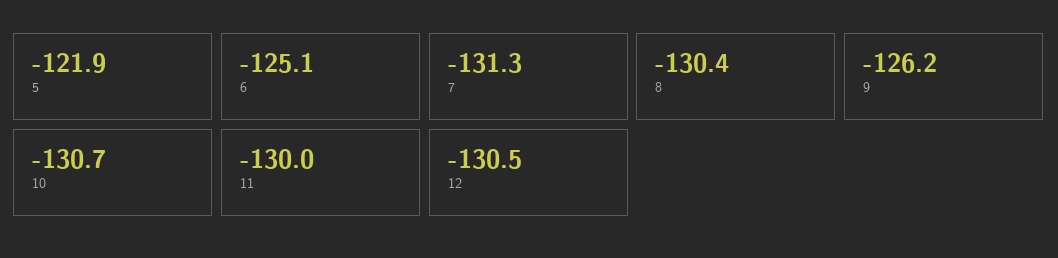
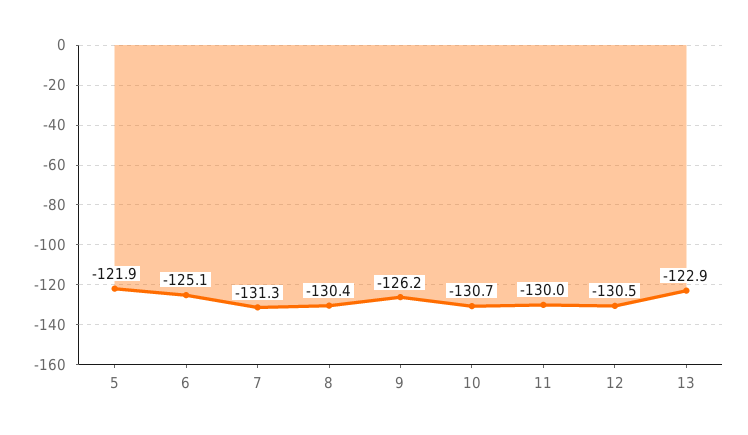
  {
    "5": -121.9,
    "6": -125.1,
    "7": -131.3,
    "8": -130.4,
    "9": -126.2,
    "10": -130.7,
    "11": -130,
-   "12": -130.5
+   "12": -130.5,
+   "13": -122.9
  }

